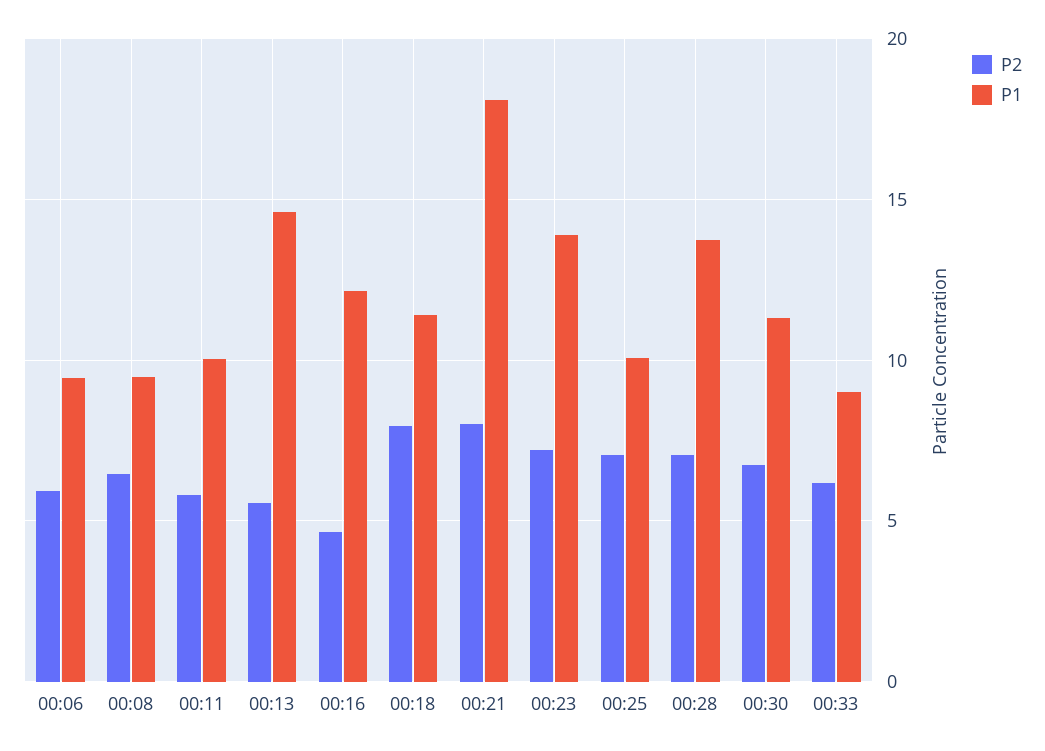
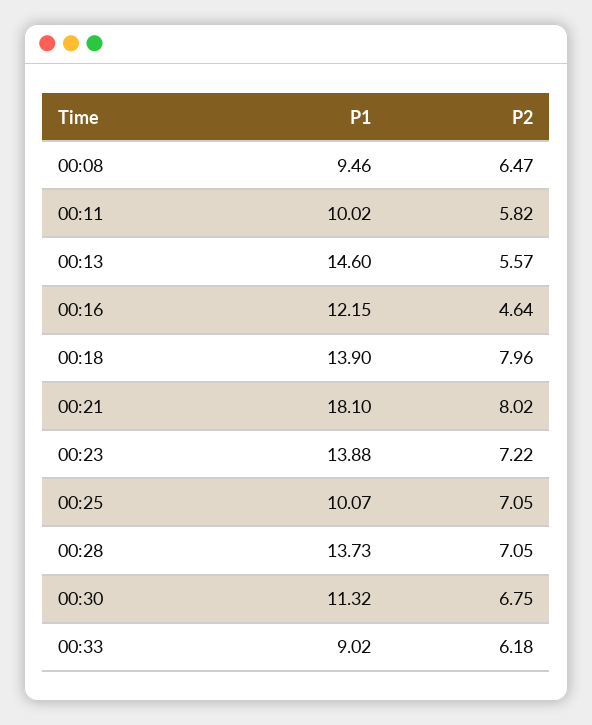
  {
    "P2": {
-     "00:06": 6,
      "00:08": 6.47,
      "00:11": 5.82,
      "00:13": 5.57,
      "00:16": 4.64,
      "00:18": 7.96,
      "00:21": 8.02,
      "00:23": 7.22,
      "00:25": 7.05,
      "00:28": 7.05,
      "00:30": 6.75,
      "00:33": 6.18
    },
    "P1": {
-     "00:06": 9.5,
      "00:08": 9.46,
      "00:11": 10.02,
      "00:13": 14.6,
      "00:16": 12.15,
-     "00:18": 11.5,
+     "00:18": 13.9,
      "00:21": 18.1,
      "00:23": 13.88,
      "00:25": 10.07,
      "00:28": 13.73,
      "00:30": 11.32,
      "00:33": 9.02
    }
  }

